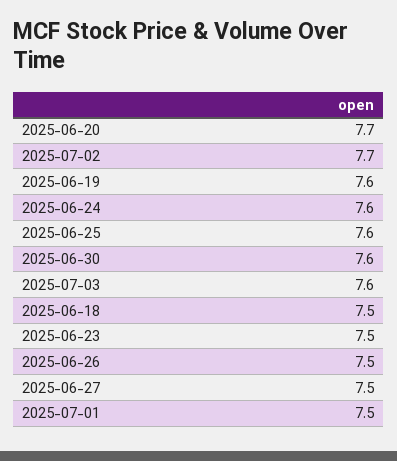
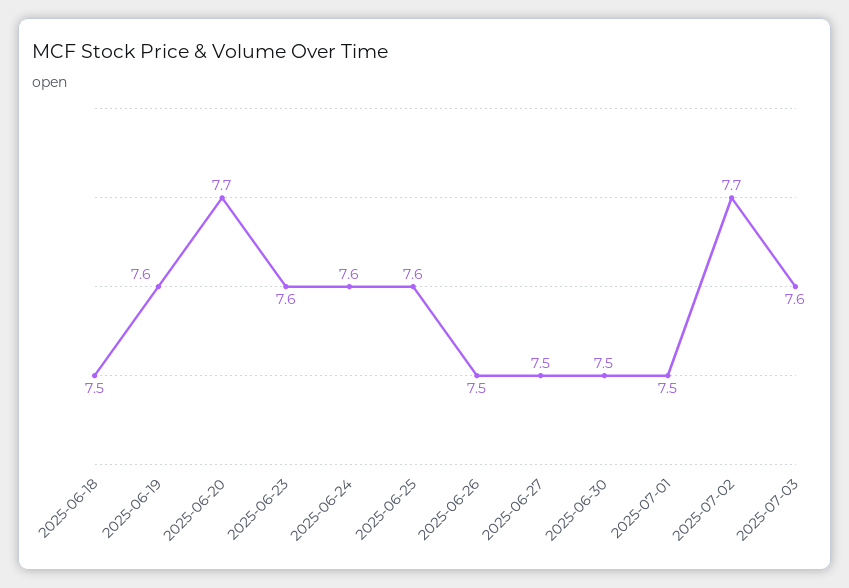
  {
    "2025-06-20": 7.7,
    "2025-07-02": 7.7,
    "2025-06-19": 7.6,
    "2025-06-24": 7.6,
    "2025-06-25": 7.6,
-   "2025-06-30": 7.6,
+   "2025-06-30": 7.5,
    "2025-07-03": 7.6,
    "2025-06-18": 7.5,
-   "2025-06-23": 7.5,
+   "2025-06-23": 7.6,
    "2025-06-26": 7.5,
    "2025-06-27": 7.5,
    "2025-07-01": 7.5
  }

